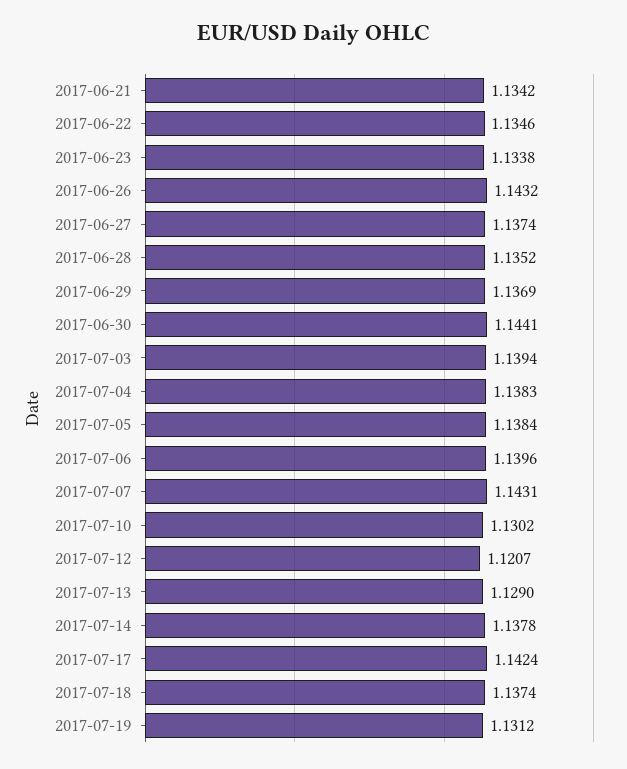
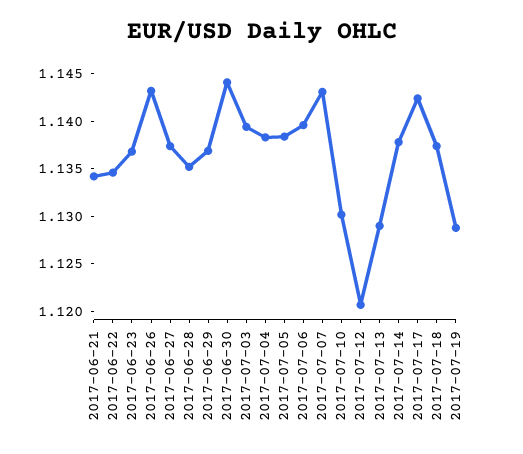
  {
    "2017-06-21": 1.1342,
    "2017-06-22": 1.1346,
-   "2017-06-23": 1.1338,
+   "2017-06-23": 1.137,
    "2017-06-26": 1.1432,
    "2017-06-27": 1.1374,
    "2017-06-28": 1.1352,
    "2017-06-29": 1.1369,
    "2017-06-30": 1.1441,
    "2017-07-03": 1.1394,
    "2017-07-04": 1.1383,
    "2017-07-05": 1.1384,
    "2017-07-06": 1.1396,
    "2017-07-07": 1.1431,
    "2017-07-10": 1.1302,
    "2017-07-12": 1.1207,
    "2017-07-13": 1.129,
    "2017-07-14": 1.1378,
    "2017-07-17": 1.1424,
    "2017-07-18": 1.1374,
-   "2017-07-19": 1.1312
+   "2017-07-19": 1.129
  }

